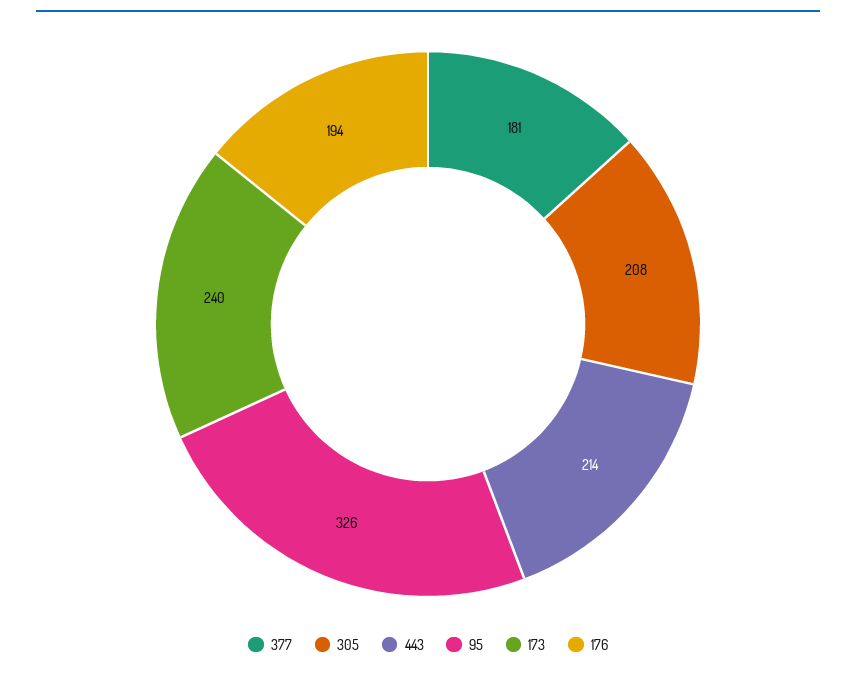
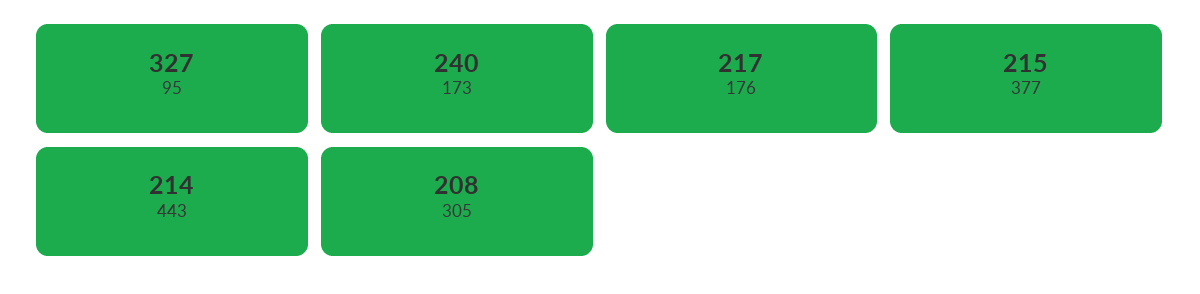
  {
-   "377": 181,
+   "377": 215,
    "305": 208,
    "443": 214,
-   "95": 326,
+   "95": 327,
    "173": 240,
-   "176": 194
+   "176": 217
  }

